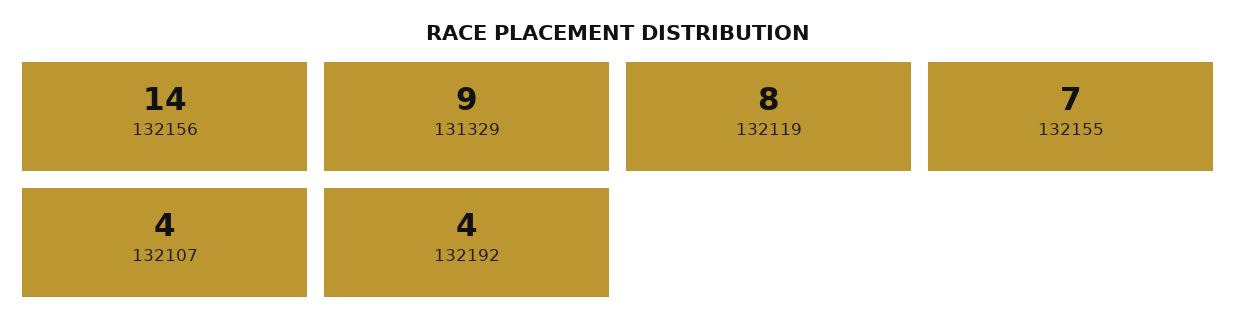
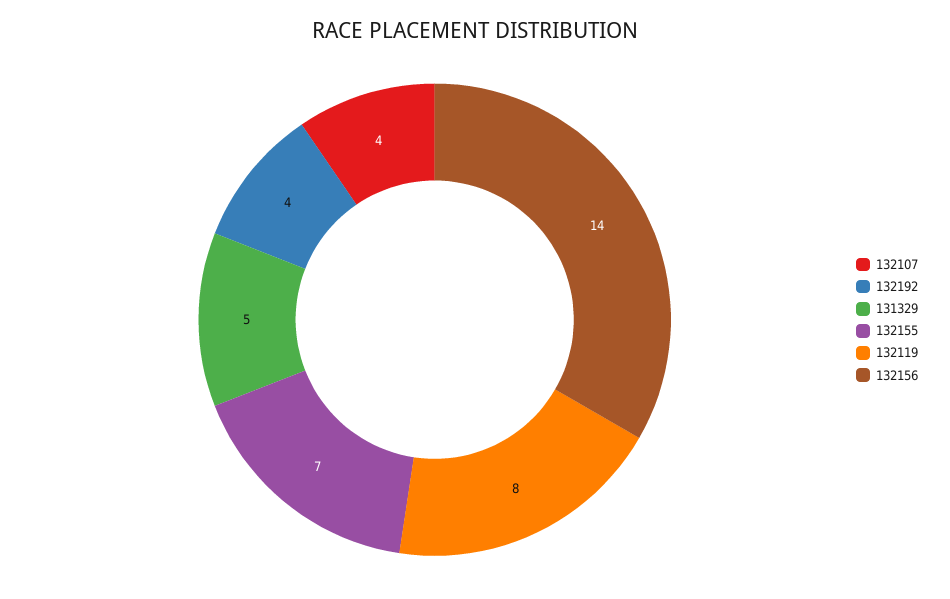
  {
    "132156": 14,
-   "131329": 9,
+   "131329": 5,
    "132119": 8,
    "132155": 7,
    "132107": 4,
    "132192": 4
  }

